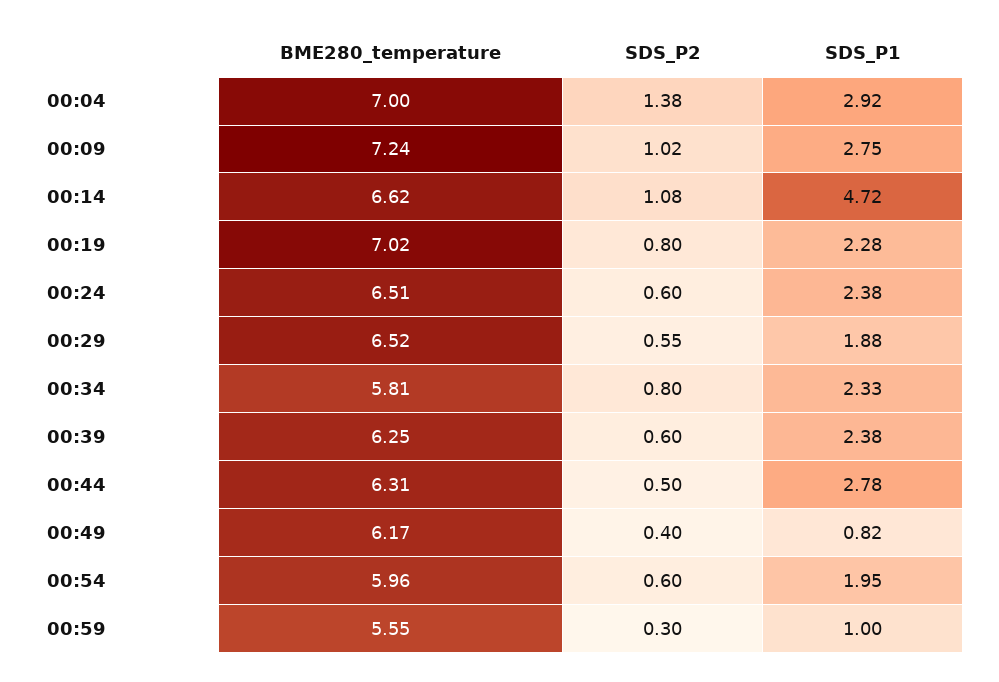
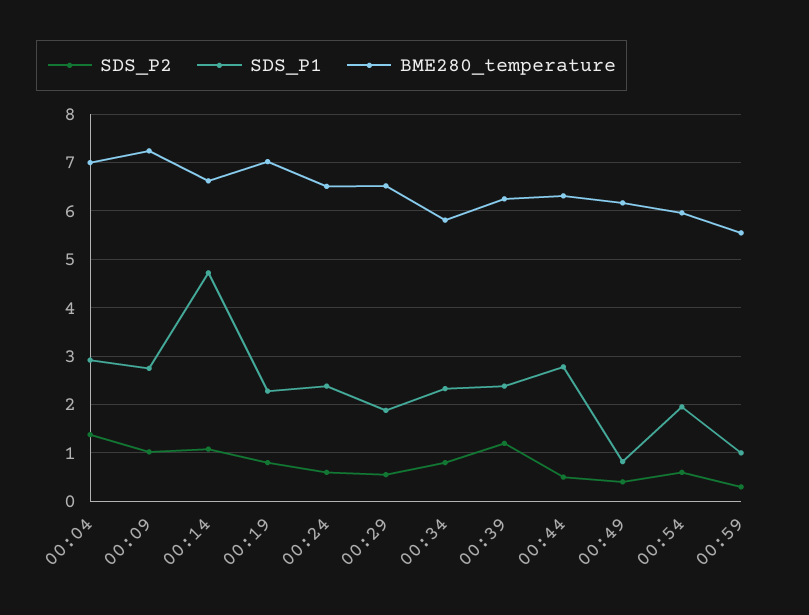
  {
    "BME280_temperature": {
      "00:04": 7,
      "00:09": 7.24,
      "00:14": 6.62,
      "00:19": 7.02,
      "00:24": 6.51,
      "00:29": 6.52,
      "00:34": 5.81,
      "00:39": 6.25,
      "00:44": 6.31,
      "00:49": 6.17,
      "00:54": 5.96,
      "00:59": 5.55
    },
    "SDS_P2": {
      "00:04": 1.38,
      "00:09": 1.02,
      "00:14": 1.08,
      "00:19": 0.8,
      "00:24": 0.6,
      "00:29": 0.55,
      "00:34": 0.8,
-     "00:39": 0.6,
+     "00:39": 1.2,
      "00:44": 0.5,
      "00:49": 0.4,
      "00:54": 0.6,
      "00:59": 0.3
    },
    "SDS_P1": {
      "00:04": 2.92,
      "00:09": 2.75,
      "00:14": 4.72,
      "00:19": 2.28,
      "00:24": 2.38,
      "00:29": 1.88,
      "00:34": 2.33,
      "00:39": 2.38,
      "00:44": 2.78,
      "00:49": 0.82,
      "00:54": 1.95,
      "00:59": 1
    }
  }

